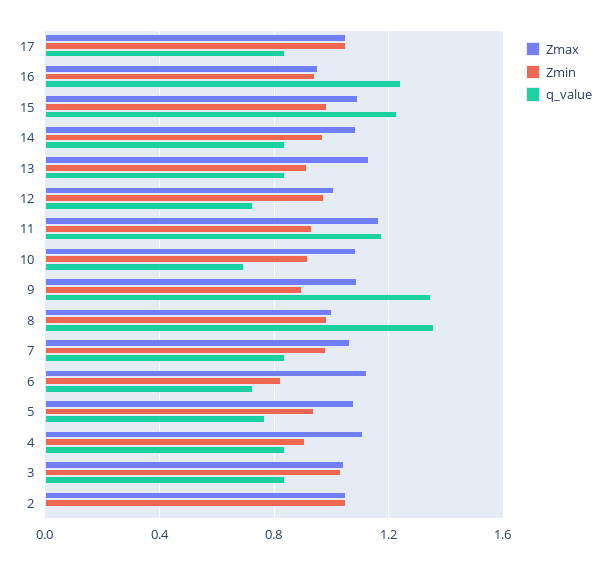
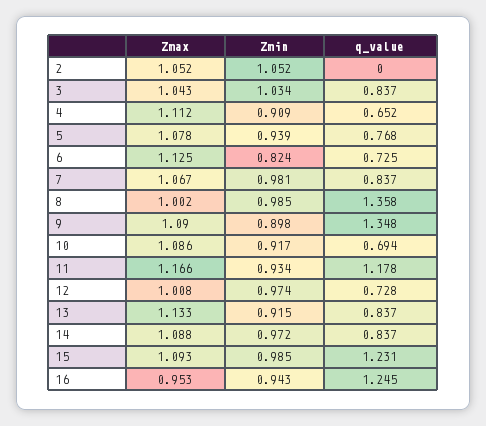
  {
    "Zmax": {
-     "17": 1.05,
      "16": 0.953,
      "15": 1.093,
      "14": 1.088,
      "13": 1.133,
      "12": 1.008,
      "11": 1.166,
      "10": 1.086,
      "9": 1.09,
      "8": 1.002,
      "7": 1.067,
      "6": 1.125,
      "5": 1.078,
      "4": 1.112,
      "3": 1.043,
      "2": 1.052
    },
    "Zmin": {
-     "17": 1.05,
      "16": 0.943,
      "15": 0.985,
      "14": 0.972,
      "13": 0.915,
      "12": 0.974,
      "11": 0.934,
      "10": 0.917,
      "9": 0.898,
      "8": 0.985,
      "7": 0.981,
      "6": 0.824,
      "5": 0.939,
      "4": 0.909,
      "3": 1.034,
      "2": 1.052
    },
    "q_value": {
-     "17": 0.85,
      "16": 1.245,
      "15": 1.231,
      "14": 0.837,
      "13": 0.837,
      "12": 0.728,
      "11": 1.178,
      "10": 0.694,
      "9": 1.348,
      "8": 1.358,
      "7": 0.837,
      "6": 0.725,
      "5": 0.768,
-     "4": 0.85,
+     "4": 0.652,
      "3": 0.837,
      "2": 0
    }
  }

